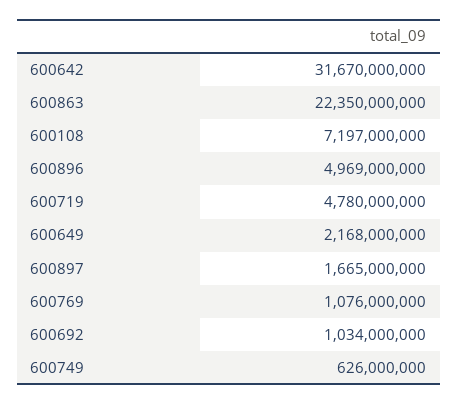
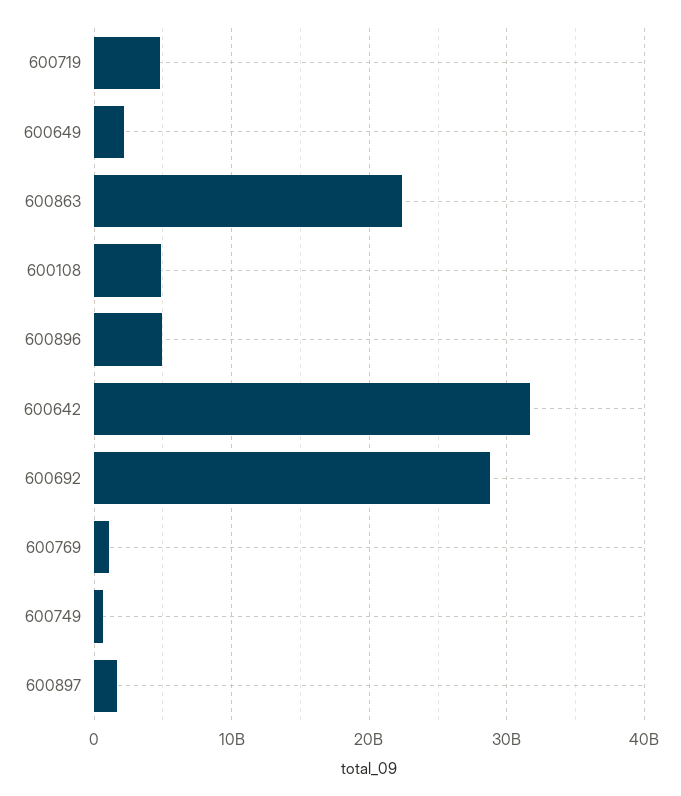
  {
    "600642": 31670000000,
    "600863": 22350000000,
-   "600108": 7197000000,
+   "600108": 5000000000,
    "600896": 4969000000,
    "600719": 4780000000,
    "600649": 2168000000,
    "600897": 1665000000,
    "600769": 1076000000,
-   "600692": 1034000000,
+   "600692": 29000000000,
    "600749": 626000000
  }

